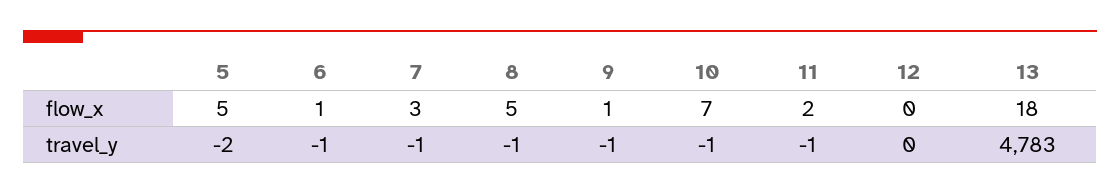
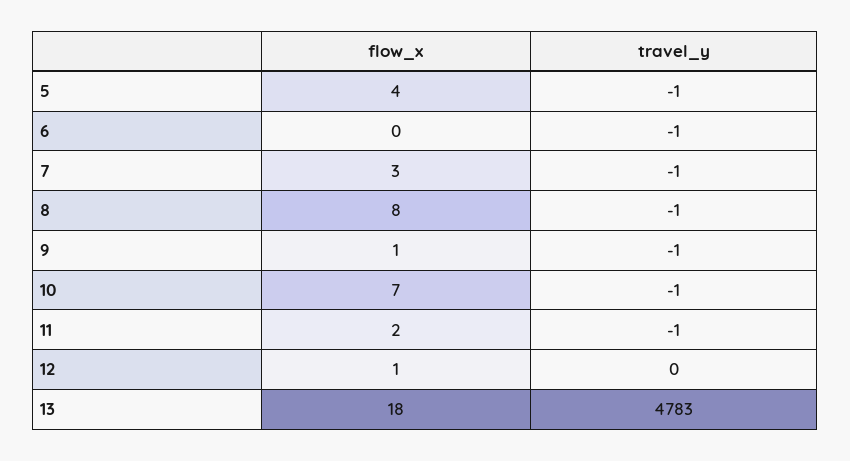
  {
    "5": {
-     "flow_x": 5,
+     "flow_x": 4,
-     "travel_y": -2
+     "travel_y": -1
    },
    "6": {
-     "flow_x": 1,
+     "flow_x": 0,
      "travel_y": -1
    },
    "7": {
      "flow_x": 3,
      "travel_y": -1
    },
    "8": {
-     "flow_x": 5,
+     "flow_x": 8,
      "travel_y": -1
    },
    "9": {
      "flow_x": 1,
      "travel_y": -1
    },
    "10": {
      "flow_x": 7,
      "travel_y": -1
    },
    "11": {
      "flow_x": 2,
      "travel_y": -1
    },
    "12": {
-     "flow_x": 0,
+     "flow_x": 1,
      "travel_y": 0
    },
    "13": {
      "flow_x": 18,
      "travel_y": 4783
    }
  }

